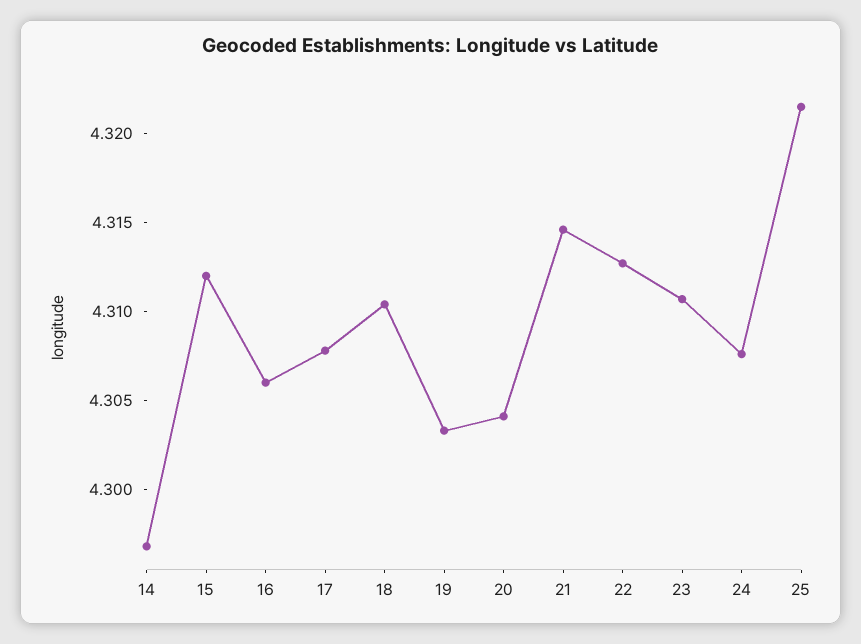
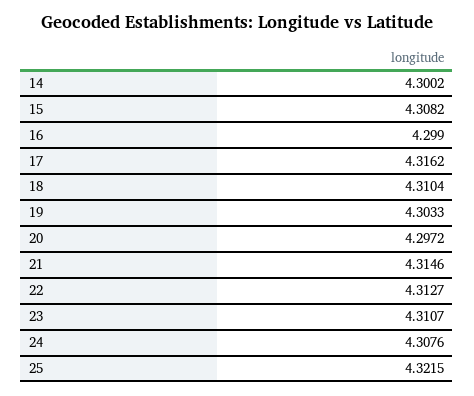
  {
-   "14": 4.297,
+   "14": 4.3002,
-   "15": 4.312,
+   "15": 4.3082,
-   "16": 4.306,
+   "16": 4.299,
-   "17": 4.308,
+   "17": 4.3162,
    "18": 4.3104,
    "19": 4.3033,
-   "20": 4.304,
+   "20": 4.2972,
    "21": 4.3146,
    "22": 4.3127,
    "23": 4.3107,
    "24": 4.3076,
    "25": 4.3215
  }

